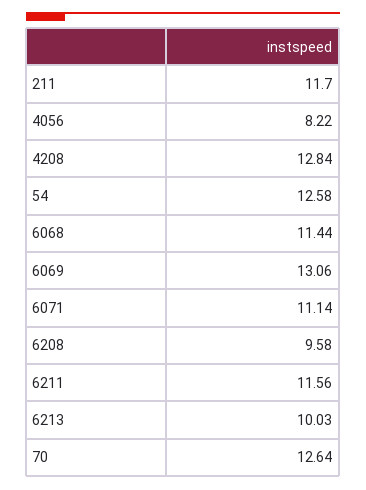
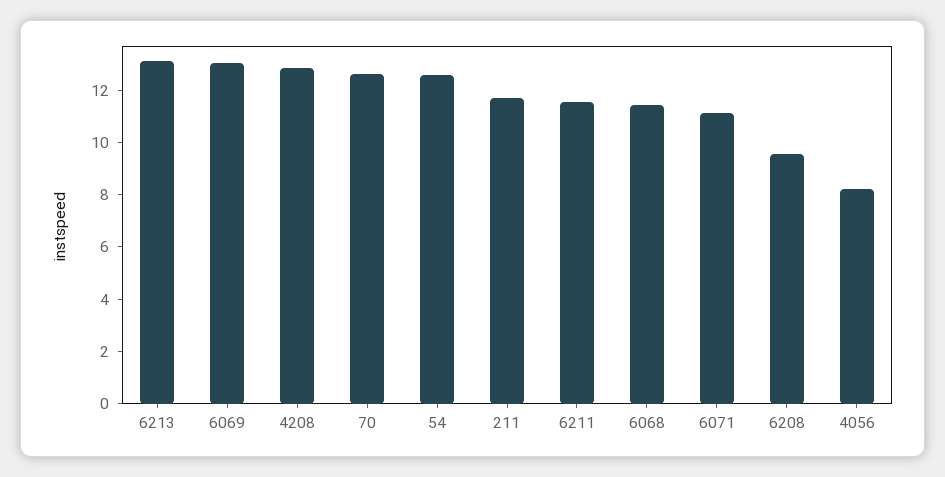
  {
    "211": 11.7,
    "4056": 8.22,
    "4208": 12.84,
    "54": 12.58,
    "6068": 11.44,
    "6069": 13.06,
    "6071": 11.14,
    "6208": 9.58,
    "6211": 11.56,
-   "6213": 10.03,
+   "6213": 13,
    "70": 12.64
  }

